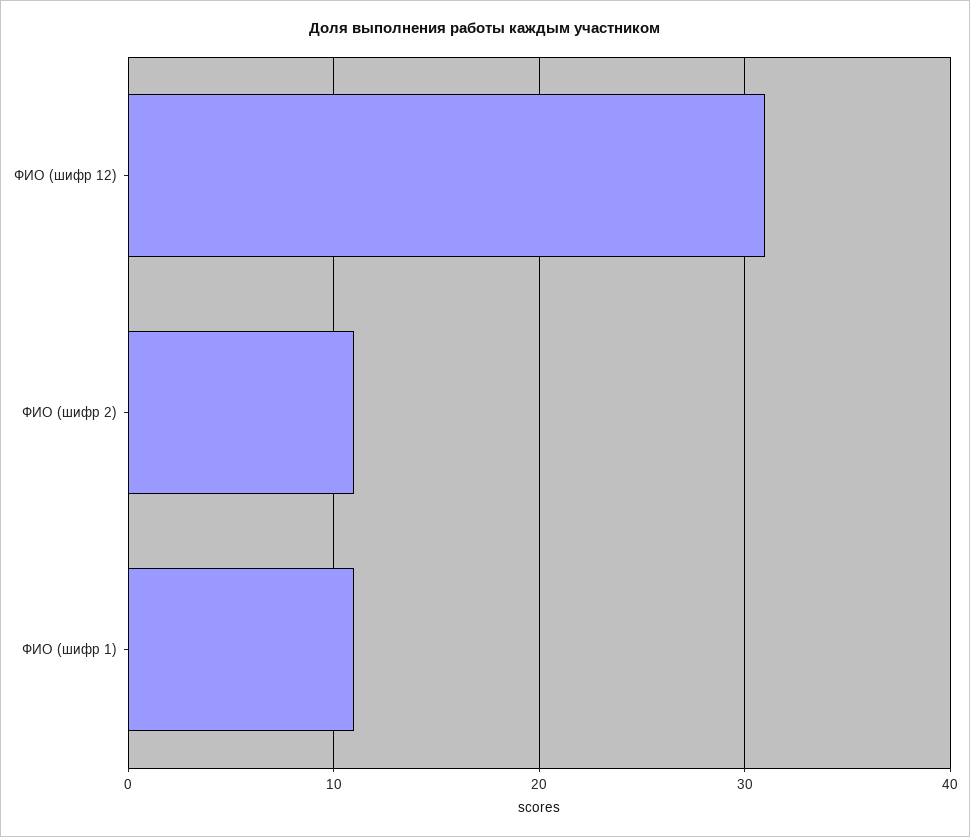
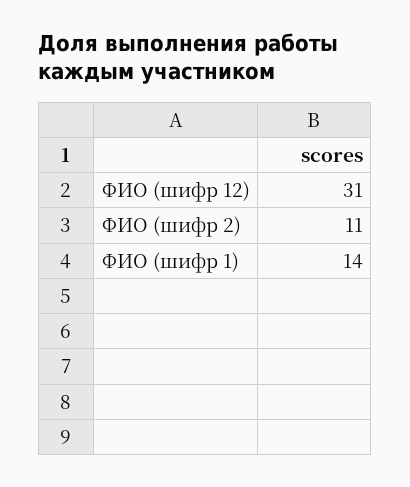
  {
    "ФИО (шифр 12)": 31,
    "ФИО (шифр 2)": 11,
-   "ФИО (шифр 1)": 11
+   "ФИО (шифр 1)": 14
  }

